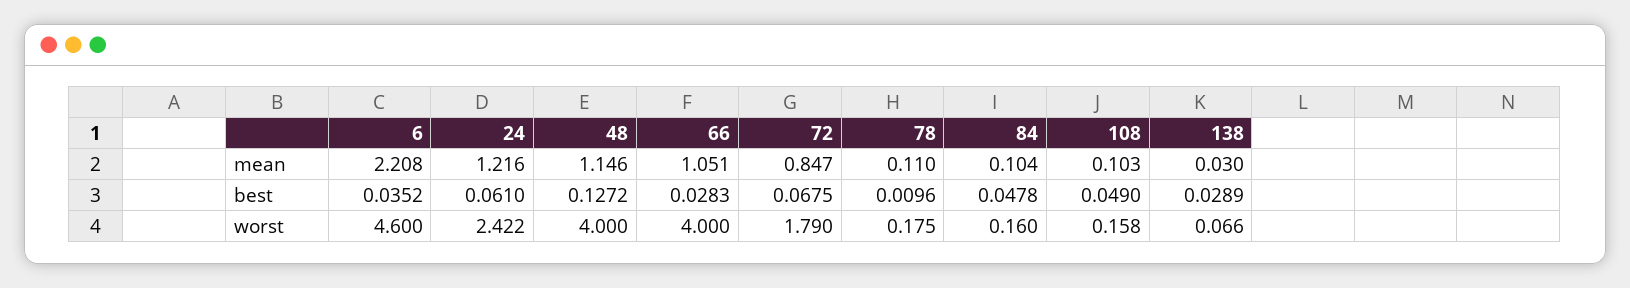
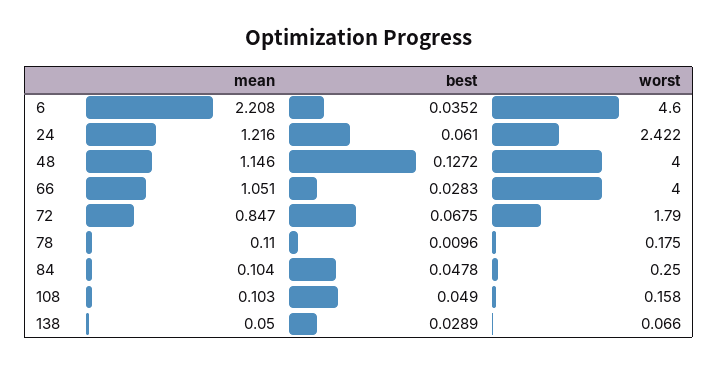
  {
    "6": {
      "mean": 2.208,
      "best": 0.0352,
      "worst": 4.6
    },
    "24": {
      "mean": 1.216,
      "best": 0.061,
      "worst": 2.422
    },
    "48": {
      "mean": 1.146,
      "best": 0.1272,
      "worst": 4
    },
    "66": {
      "mean": 1.051,
      "best": 0.0283,
      "worst": 4
    },
    "72": {
      "mean": 0.847,
      "best": 0.0675,
      "worst": 1.79
    },
    "78": {
      "mean": 0.11,
      "best": 0.0096,
      "worst": 0.175
    },
    "84": {
      "mean": 0.104,
      "best": 0.0478,
-     "worst": 0.16
+     "worst": 0.25
    },
    "108": {
      "mean": 0.103,
      "best": 0.049,
      "worst": 0.158
    },
    "138": {
-     "mean": 0.03,
+     "mean": 0.05,
      "best": 0.0289,
      "worst": 0.066
    }
  }

